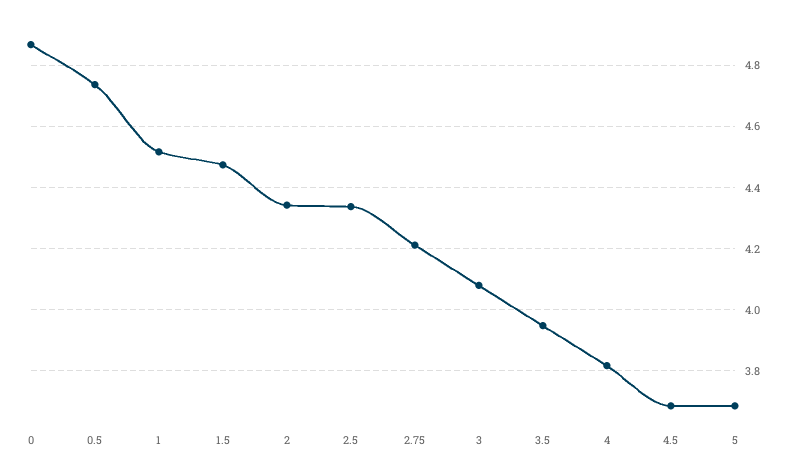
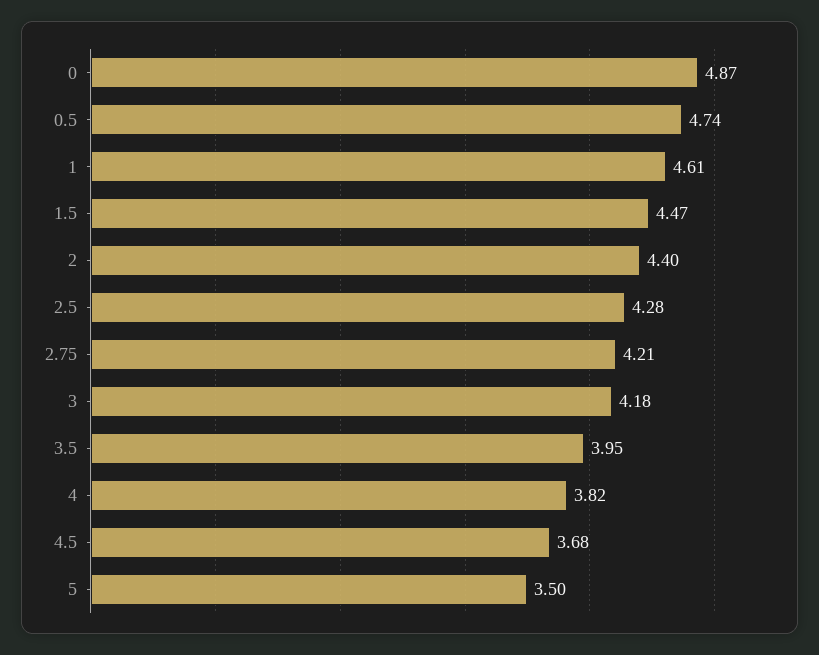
  {
    "0": 4.87,
    "0.5": 4.74,
-   "1": 4.52,
+   "1": 4.61,
    "1.5": 4.47,
-   "2": 4.34,
+   "2": 4.4,
-   "2.5": 4.34,
+   "2.5": 4.28,
    "2.75": 4.21,
-   "3": 4.08,
+   "3": 4.18,
    "3.5": 3.95,
    "4": 3.82,
    "4.5": 3.68,
-   "5": 3.68
+   "5": 3.5
  }

